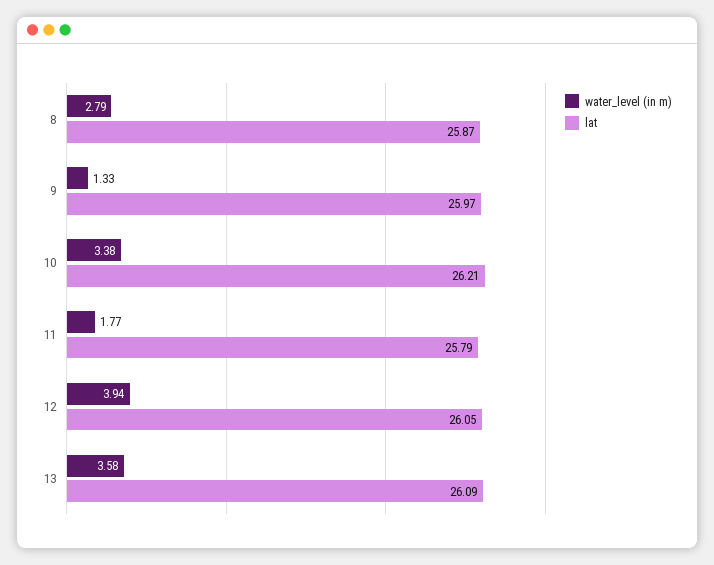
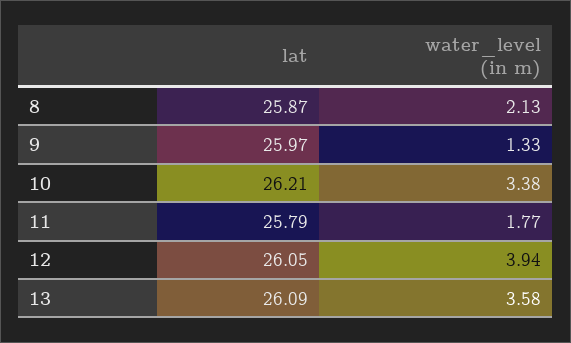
  {
    "water_level (in m)": {
-     "8": 2.79,
+     "8": 2.13,
      "9": 1.33,
      "10": 3.38,
      "11": 1.77,
      "12": 3.94,
      "13": 3.58
    },
    "lat": {
      "8": 25.87,
      "9": 25.97,
      "10": 26.21,
      "11": 25.79,
      "12": 26.05,
      "13": 26.09
    }
  }

